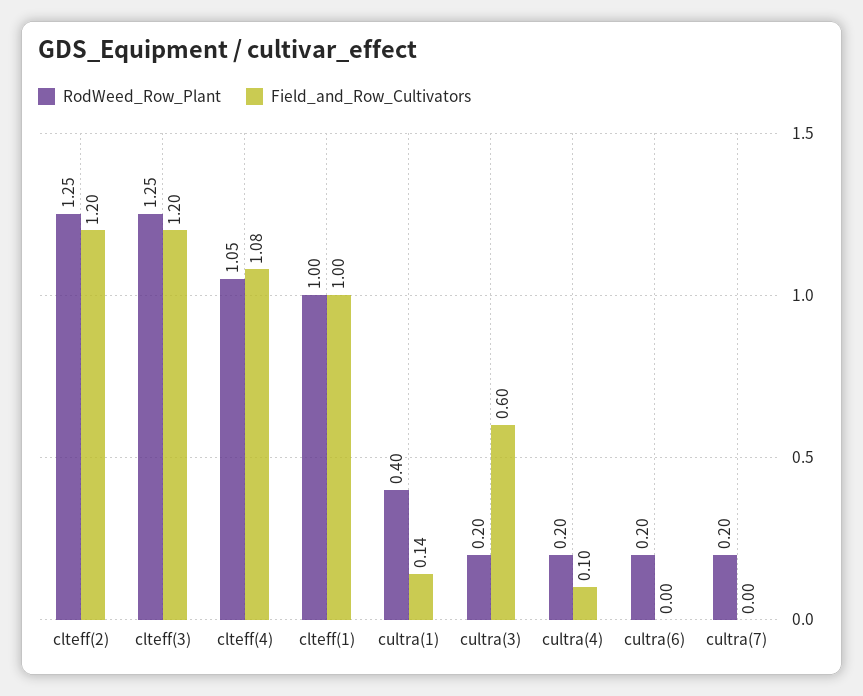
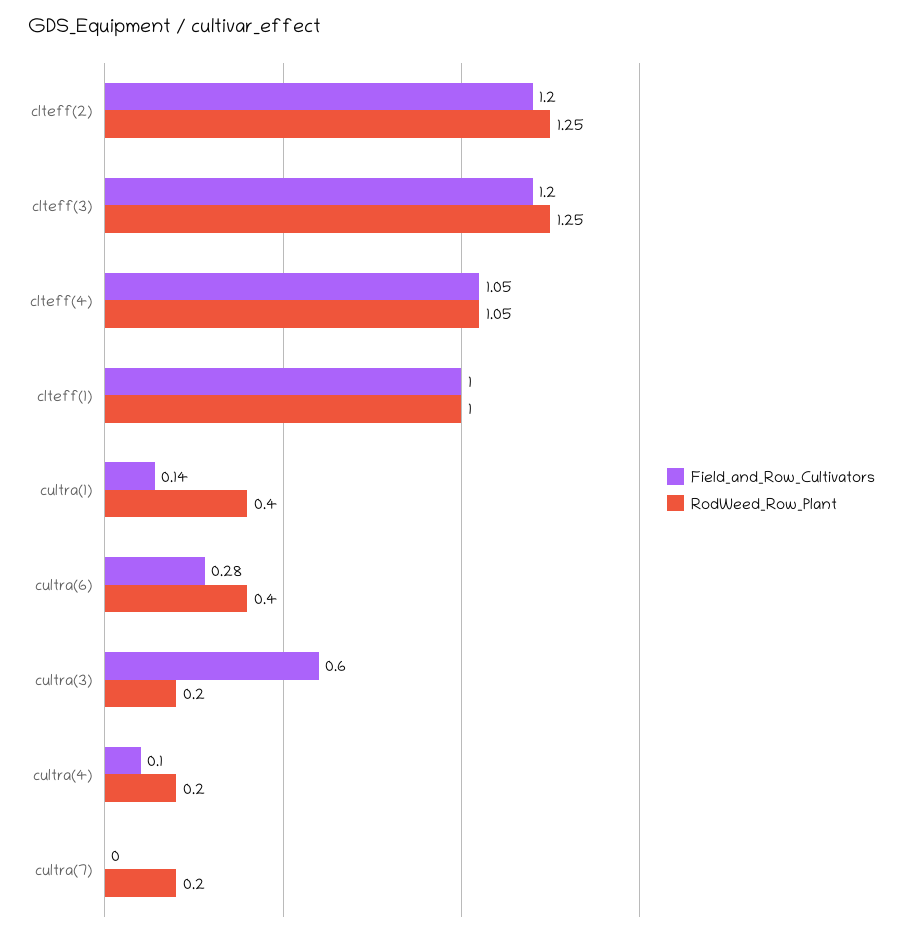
  {
    "RodWeed_Row_Plant": {
      "clteff(2)": 1.25,
      "clteff(3)": 1.25,
      "clteff(4)": 1.05,
      "clteff(1)": 1,
      "cultra(1)": 0.4,
      "cultra(3)": 0.2,
      "cultra(4)": 0.2,
-     "cultra(6)": 0.2,
+     "cultra(6)": 0.4,
      "cultra(7)": 0.2
    },
    "Field_and_Row_Cultivators": {
      "clteff(2)": 1.2,
      "clteff(3)": 1.2,
-     "clteff(4)": 1.08,
+     "clteff(4)": 1.05,
      "clteff(1)": 1,
      "cultra(1)": 0.14,
      "cultra(3)": 0.6,
      "cultra(4)": 0.1,
-     "cultra(6)": 0,
+     "cultra(6)": 0.28,
      "cultra(7)": 0
    }
  }

